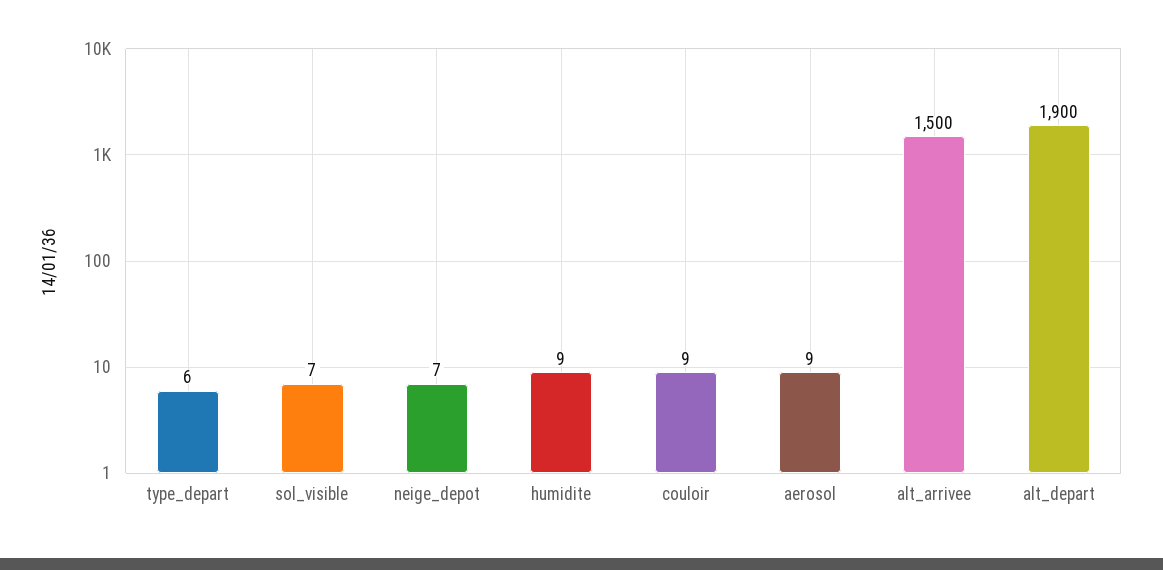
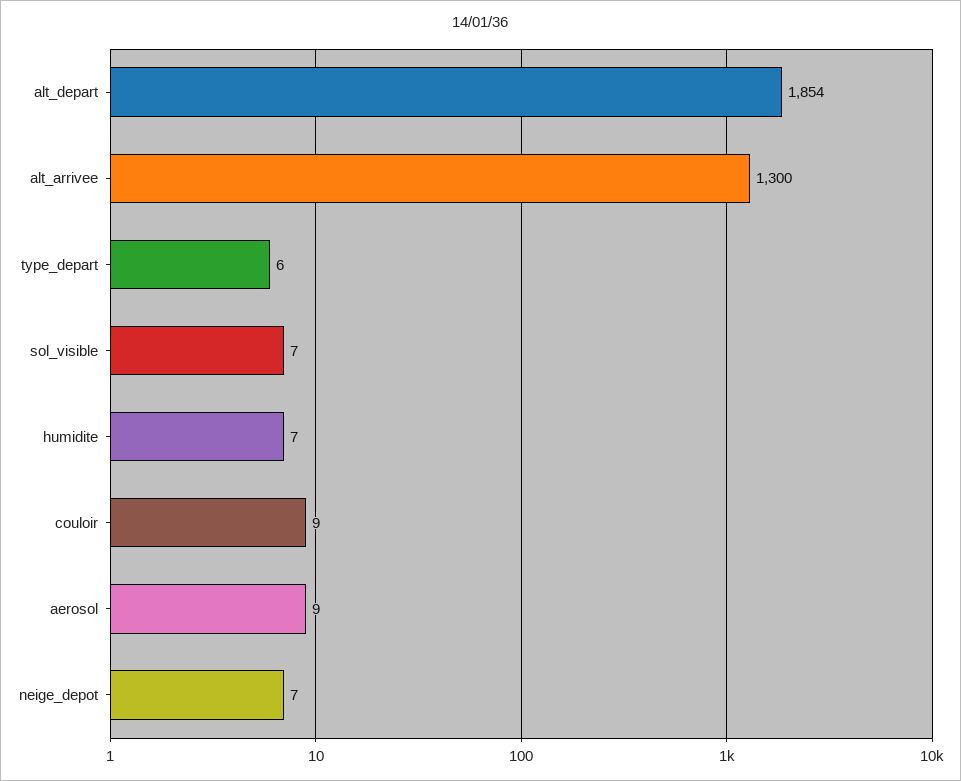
  {
    "type_depart": 6,
    "sol_visible": 7,
    "neige_depot": 7,
-   "humidite": 9,
+   "humidite": 7,
    "couloir": 9,
    "aerosol": 9,
-   "alt_arrivee": 1500,
+   "alt_arrivee": 1300,
-   "alt_depart": 1900
+   "alt_depart": 1854
  }

